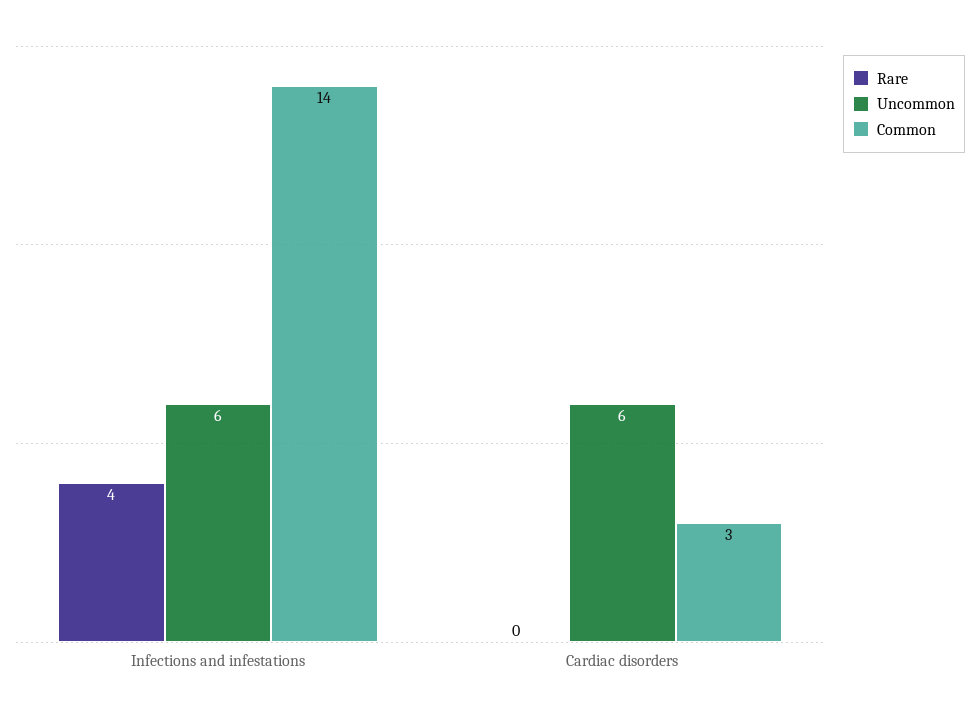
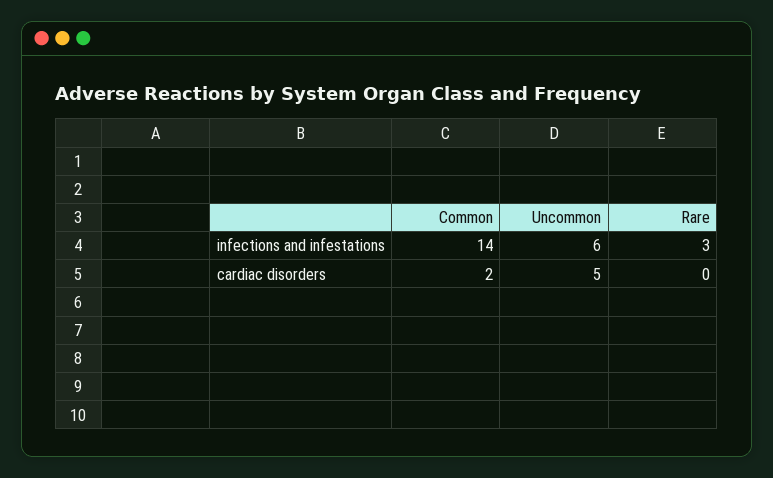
  {
    "Rare": {
-     "Infections and infestations": 4,
+     "Infections and infestations": 3,
      "Cardiac disorders": 0
    },
    "Uncommon": {
      "Infections and infestations": 6,
-     "Cardiac disorders": 6
+     "Cardiac disorders": 5
    },
    "Common": {
      "Infections and infestations": 14,
-     "Cardiac disorders": 3
+     "Cardiac disorders": 2
    }
  }

